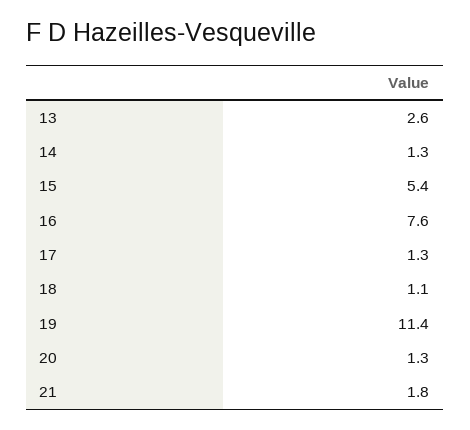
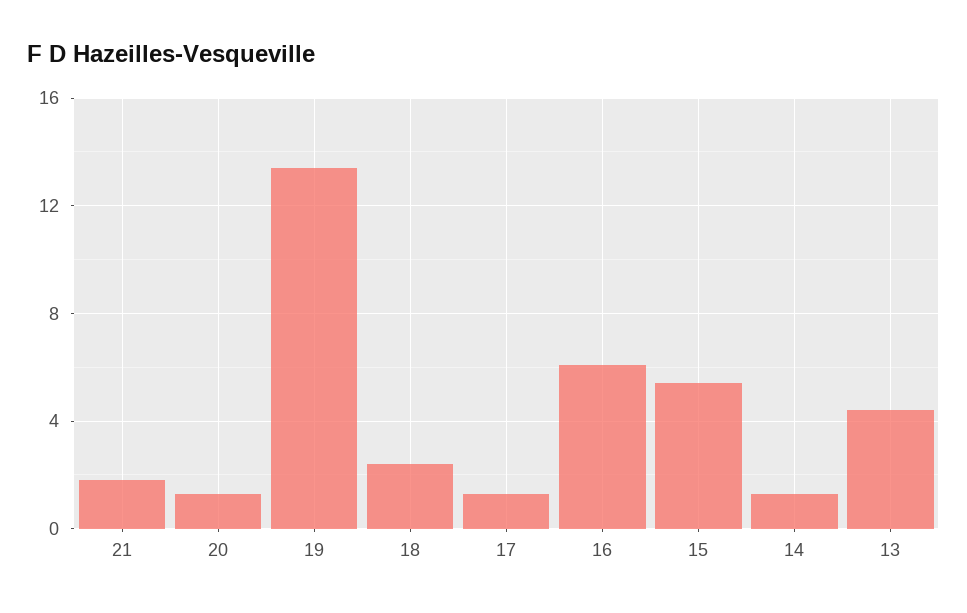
  {
-   "13": 2.6,
+   "13": 4.5,
    "14": 1.3,
    "15": 5.4,
-   "16": 7.6,
+   "16": 6,
    "17": 1.3,
-   "18": 1.1,
+   "18": 2.5,
-   "19": 11.4,
+   "19": 13.5,
    "20": 1.3,
    "21": 1.8
  }

